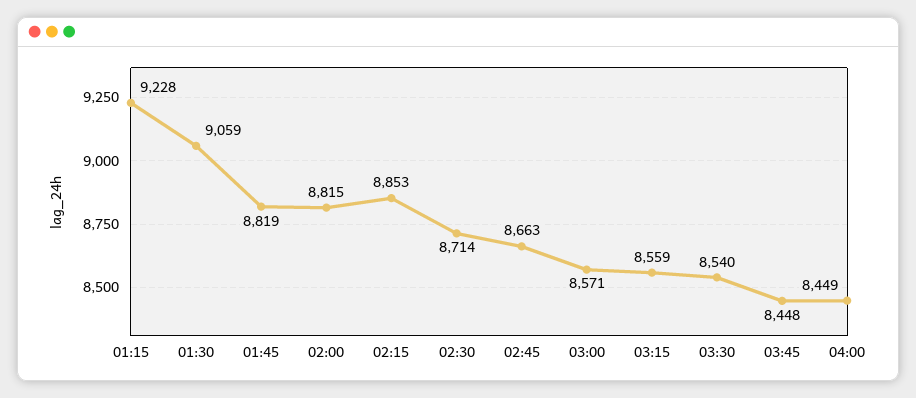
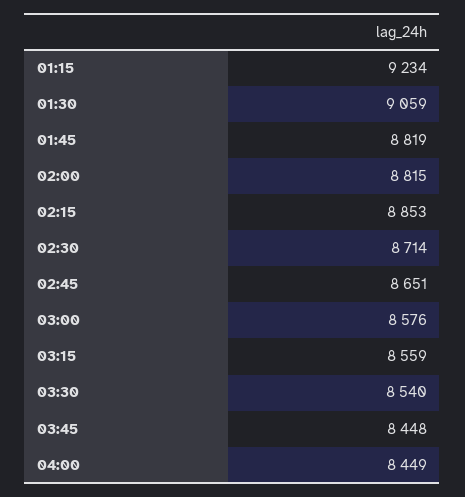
  {
-   "01:15": 9228,
+   "01:15": 9234,
    "01:30": 9059,
    "01:45": 8819,
    "02:00": 8815,
    "02:15": 8853,
    "02:30": 8714,
-   "02:45": 8663,
+   "02:45": 8651,
-   "03:00": 8571,
+   "03:00": 8576,
    "03:15": 8559,
    "03:30": 8540,
    "03:45": 8448,
    "04:00": 8449
  }

